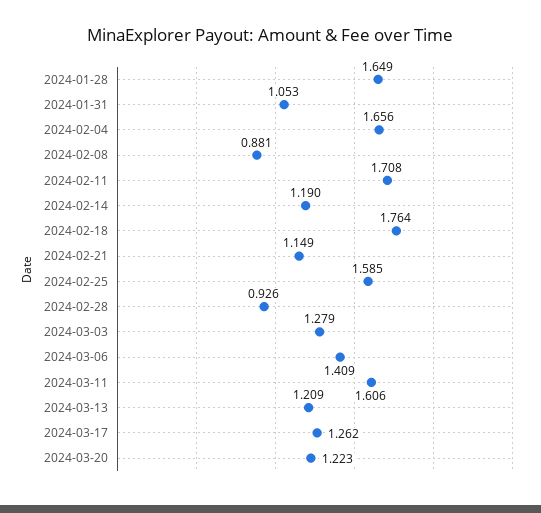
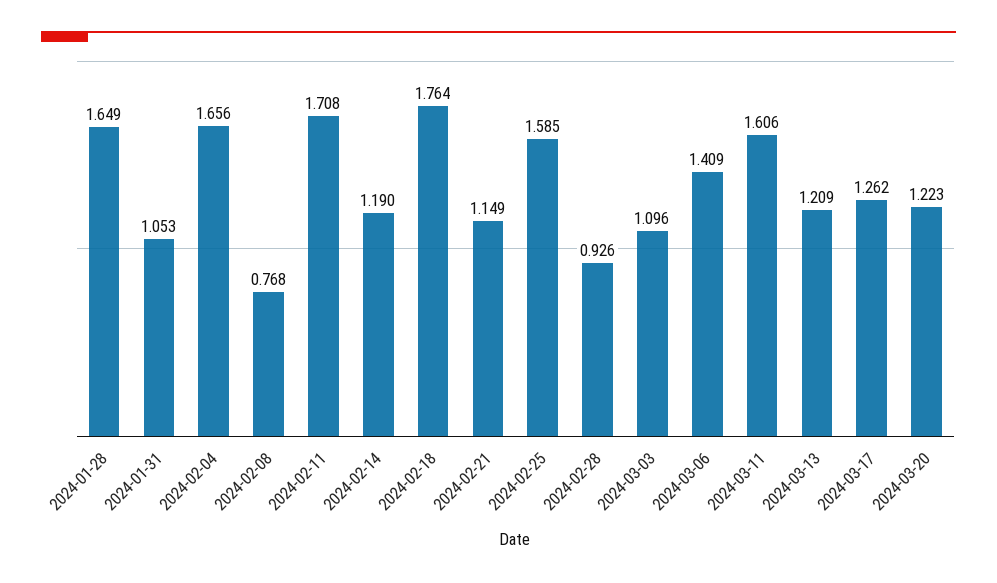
  {
    "2024-01-28": 1.649,
    "2024-01-31": 1.053,
    "2024-02-04": 1.656,
-   "2024-02-08": 0.881,
+   "2024-02-08": 0.768,
    "2024-02-11": 1.708,
    "2024-02-14": 1.19,
    "2024-02-18": 1.764,
    "2024-02-21": 1.149,
    "2024-02-25": 1.585,
    "2024-02-28": 0.926,
-   "2024-03-03": 1.279,
+   "2024-03-03": 1.096,
    "2024-03-06": 1.409,
    "2024-03-11": 1.606,
    "2024-03-13": 1.209,
    "2024-03-17": 1.262,
    "2024-03-20": 1.223
  }

